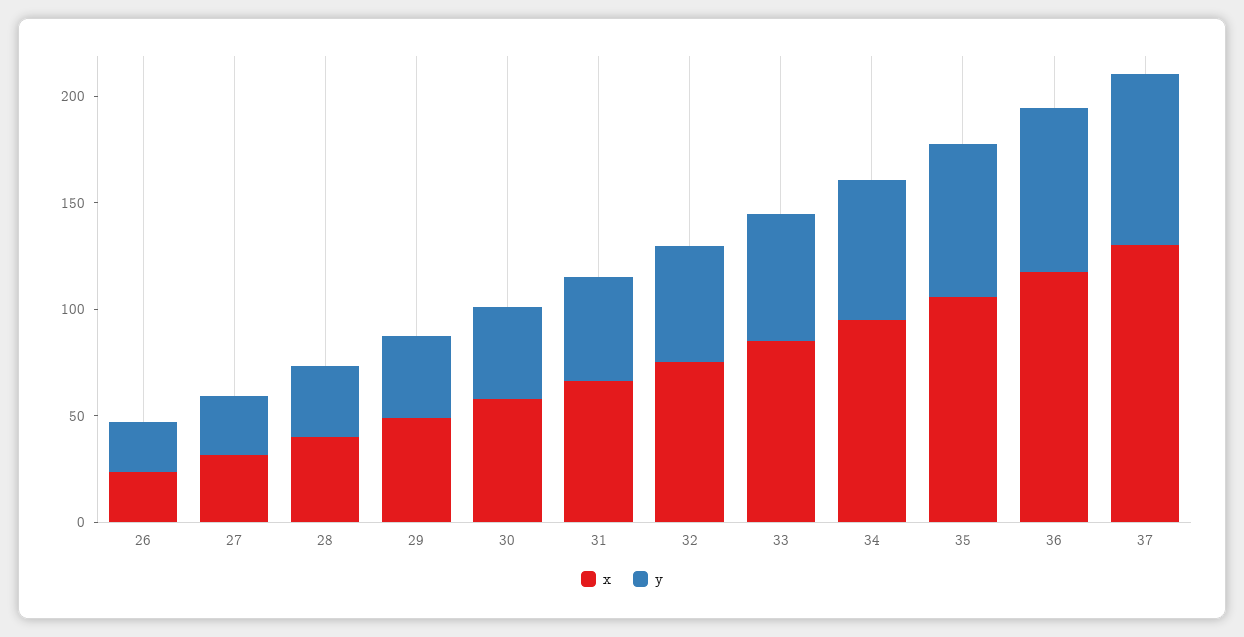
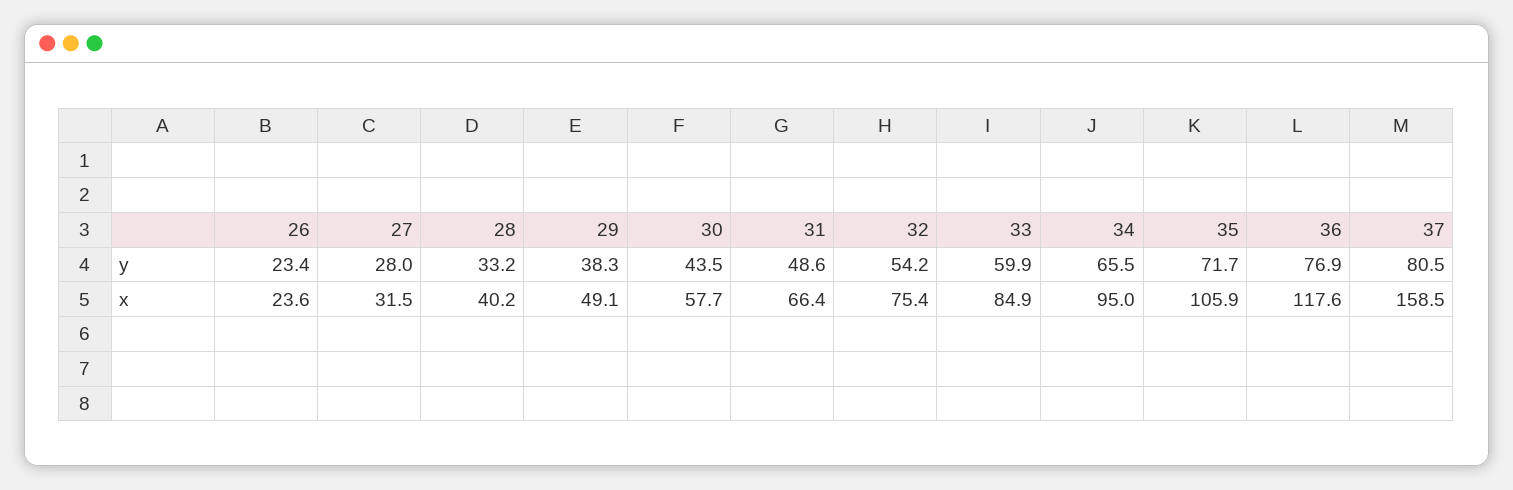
  {
    "x": {
      "26": 23.6,
      "27": 31.5,
      "28": 40.2,
      "29": 49.1,
      "30": 57.7,
      "31": 66.4,
      "32": 75.4,
      "33": 84.9,
      "34": 95,
      "35": 105.9,
      "36": 117.6,
-     "37": 130
+     "37": 158.5
    },
    "y": {
      "26": 23.4,
      "27": 28,
      "28": 33.2,
      "29": 38.3,
      "30": 43.5,
      "31": 48.6,
      "32": 54.2,
      "33": 59.9,
      "34": 65.5,
      "35": 71.7,
      "36": 76.9,
      "37": 80.5
    }
  }

